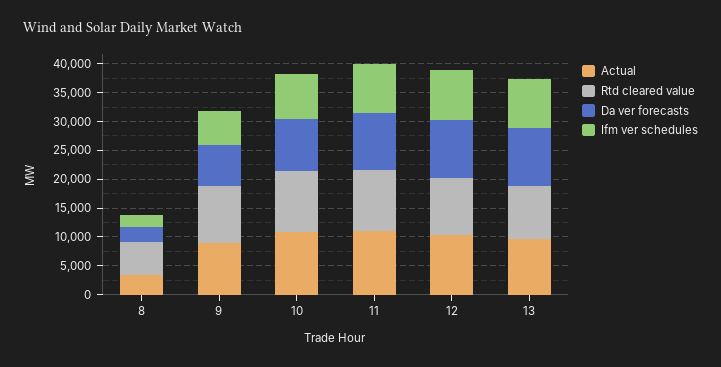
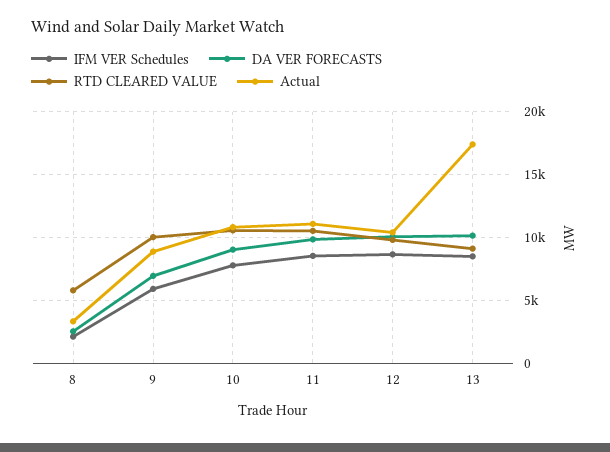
  {
    "Actual": {
      "8": 3500,
      "9": 9000,
      "10": 11000,
      "11": 11000,
      "12": 10500,
-     "13": 10000
+     "13": 17500
    },
    "Rtd cleared value": {
      "8": 6000,
      "9": 10000,
      "10": 10500,
      "11": 10500,
      "12": 10000,
      "13": 9000
    },
    "Da ver forecasts": {
      "8": 2500,
      "9": 7000,
      "10": 9000,
      "11": 10000,
      "12": 10000,
      "13": 10000
    },
    "Ifm ver schedules": {
      "8": 2000,
      "9": 6000,
      "10": 8000,
      "11": 8500,
      "12": 8500,
      "13": 8500
    }
  }

